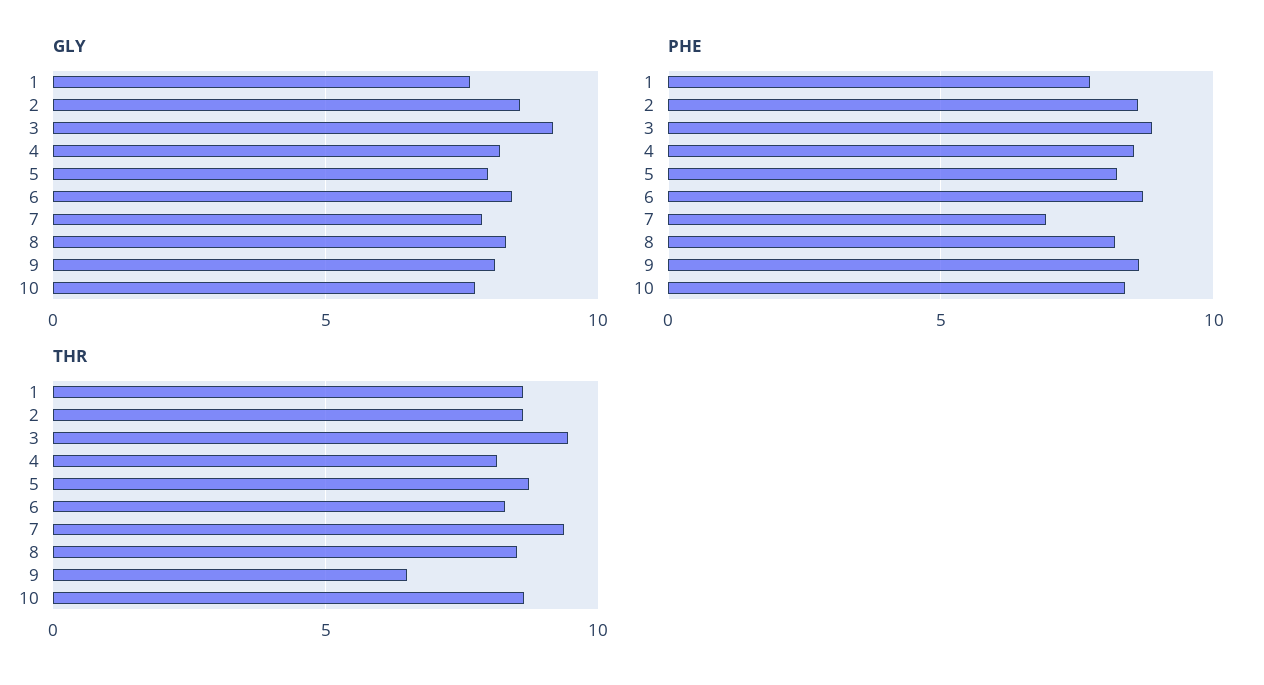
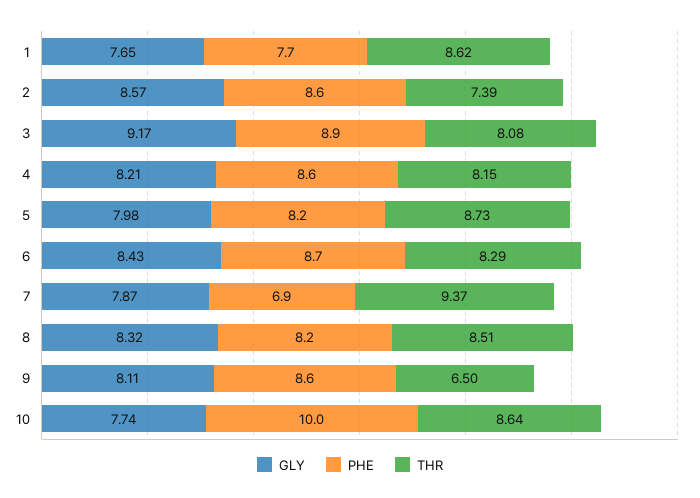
  {
    "GLY": {
      "1": 7.65,
      "2": 8.57,
      "3": 9.17,
      "4": 8.21,
      "5": 7.98,
      "6": 8.43,
      "7": 7.87,
      "8": 8.32,
      "9": 8.11,
      "10": 7.74
    },
    "PHE": {
      "1": 7.7,
      "2": 8.6,
      "3": 8.9,
      "4": 8.6,
      "5": 8.2,
      "6": 8.7,
      "7": 6.9,
      "8": 8.2,
      "9": 8.6,
-     "10": 8.5
+     "10": 10
    },
    "THR": {
      "1": 8.62,
-     "2": 8.5,
+     "2": 7.39,
-     "3": 9.5,
+     "3": 8.08,
      "4": 8.15,
      "5": 8.73,
      "6": 8.29,
      "7": 9.37,
      "8": 8.51,
      "9": 6.5,
      "10": 8.64
    }
  }

